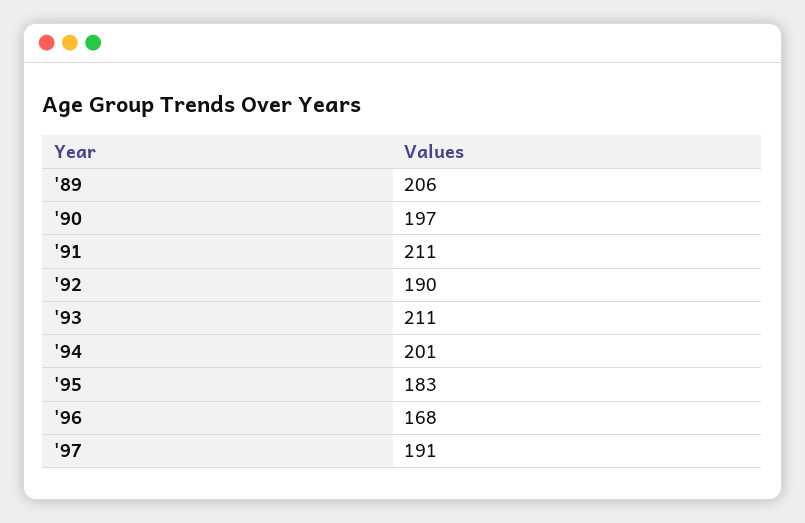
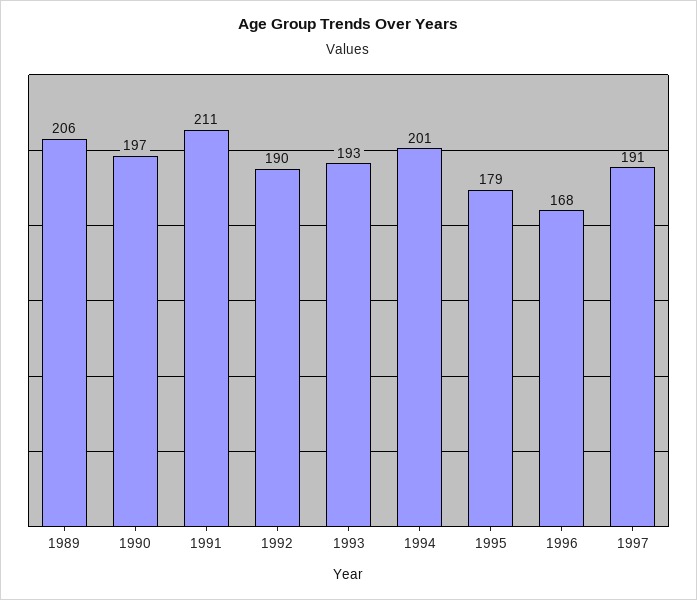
  {
    "'89": 206,
    "'90": 197,
    "'91": 211,
    "'92": 190,
-   "'93": 211,
+   "'93": 193,
    "'94": 201,
-   "'95": 183,
+   "'95": 179,
    "'96": 168,
    "'97": 191
  }

